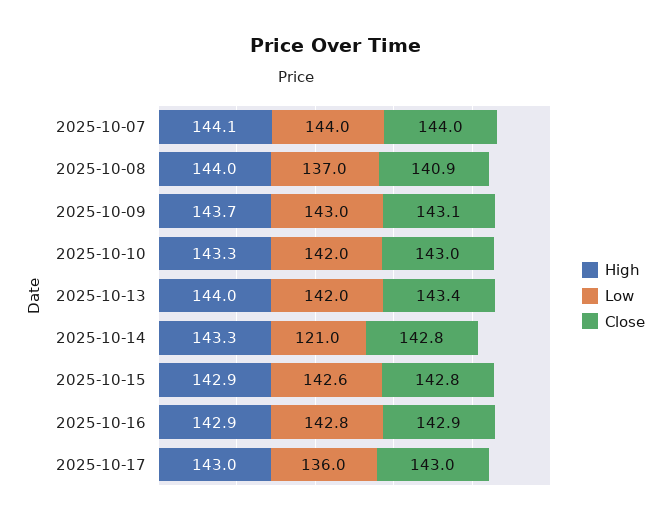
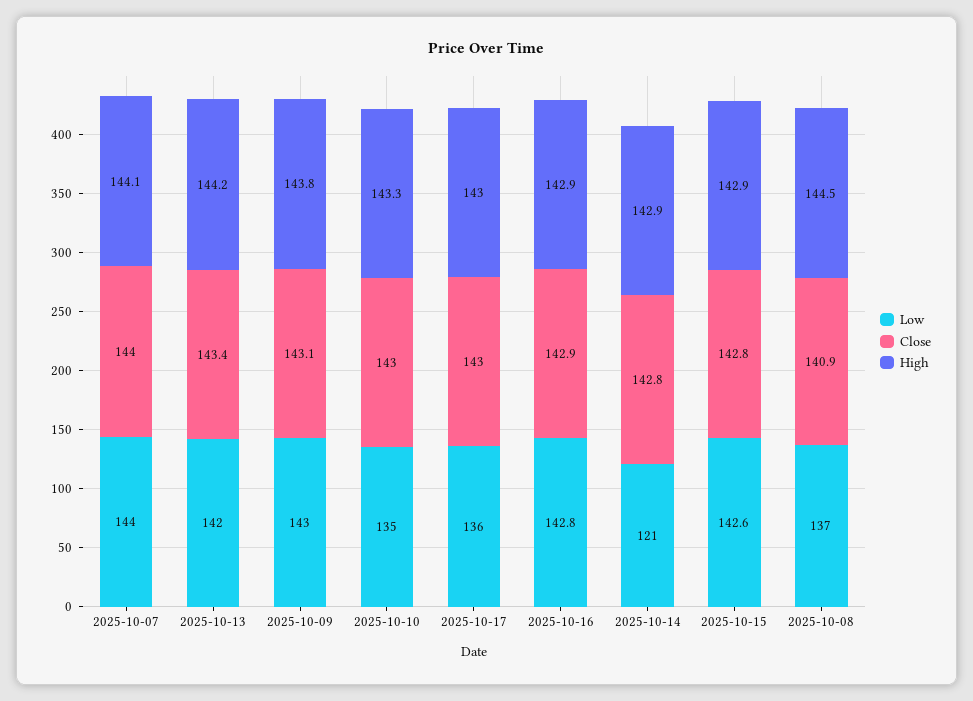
  {
    "High": {
      "2025-10-07": 144.1,
-     "2025-10-08": 144,
+     "2025-10-08": 144.5,
-     "2025-10-09": 143.7,
+     "2025-10-09": 143.8,
      "2025-10-10": 143.3,
-     "2025-10-13": 144,
+     "2025-10-13": 144.2,
-     "2025-10-14": 143.3,
+     "2025-10-14": 142.9,
      "2025-10-15": 142.9,
      "2025-10-16": 142.9,
      "2025-10-17": 143
    },
    "Low": {
      "2025-10-07": 144,
      "2025-10-08": 137,
      "2025-10-09": 143,
-     "2025-10-10": 142,
+     "2025-10-10": 135,
      "2025-10-13": 142,
      "2025-10-14": 121,
      "2025-10-15": 142.6,
      "2025-10-16": 142.8,
      "2025-10-17": 136
    },
    "Close": {
      "2025-10-07": 144,
      "2025-10-08": 140.9,
      "2025-10-09": 143.1,
      "2025-10-10": 143,
      "2025-10-13": 143.4,
      "2025-10-14": 142.8,
      "2025-10-15": 142.8,
      "2025-10-16": 142.9,
      "2025-10-17": 143
    }
  }

